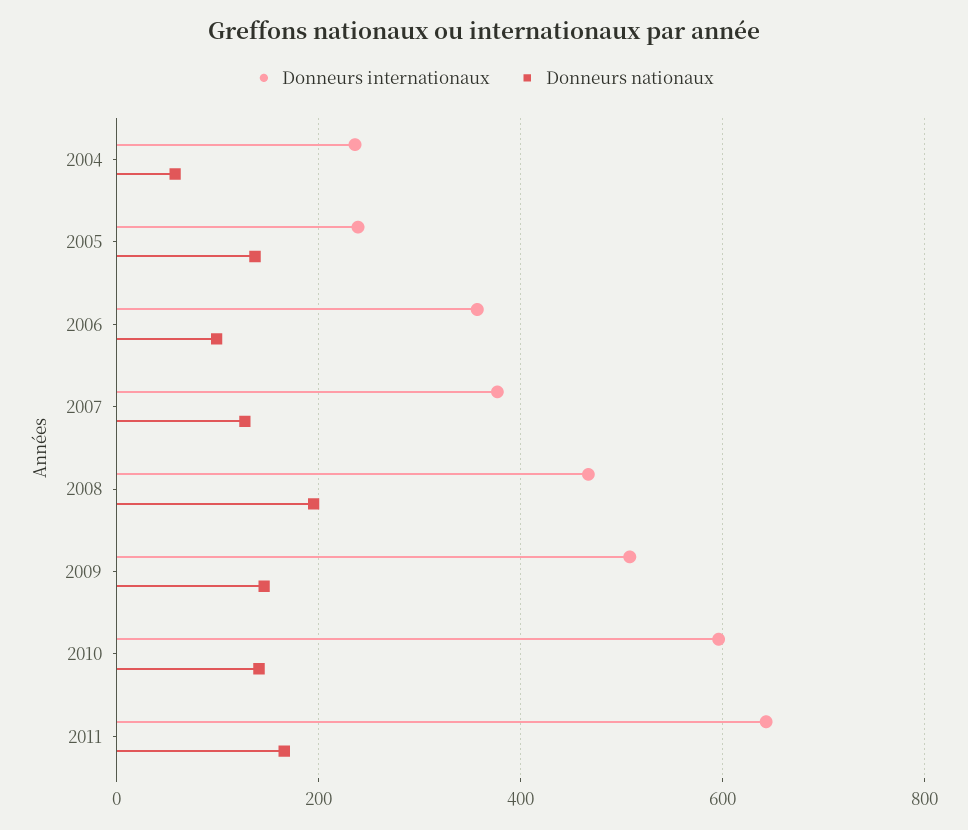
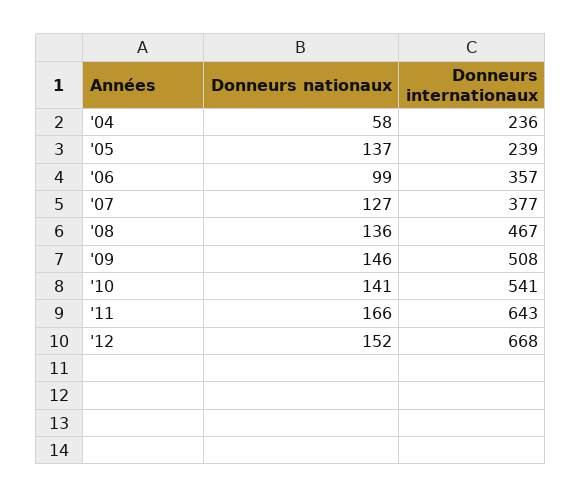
  {
    "Donneurs internationaux": {
      "2004": 236,
      "2005": 239,
      "2006": 357,
      "2007": 377,
      "2008": 467,
      "2009": 508,
-     "2010": 600,
+     "2010": 541,
-     "2011": 643
+     "2011": 643,
+     "'12": 668
    },
    "Donneurs nationaux": {
      "2004": 58,
      "2005": 137,
      "2006": 99,
      "2007": 127,
-     "2008": 200,
+     "2008": 136,
      "2009": 146,
      "2010": 141,
-     "2011": 166
+     "2011": 166,
+     "'12": 152
    }
  }

